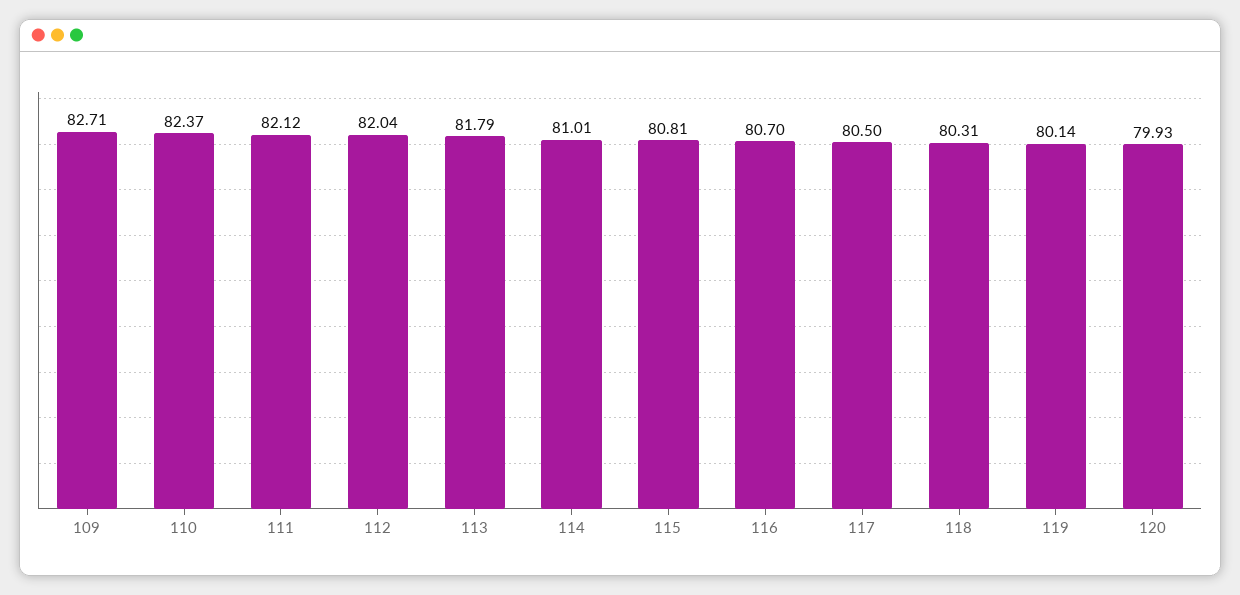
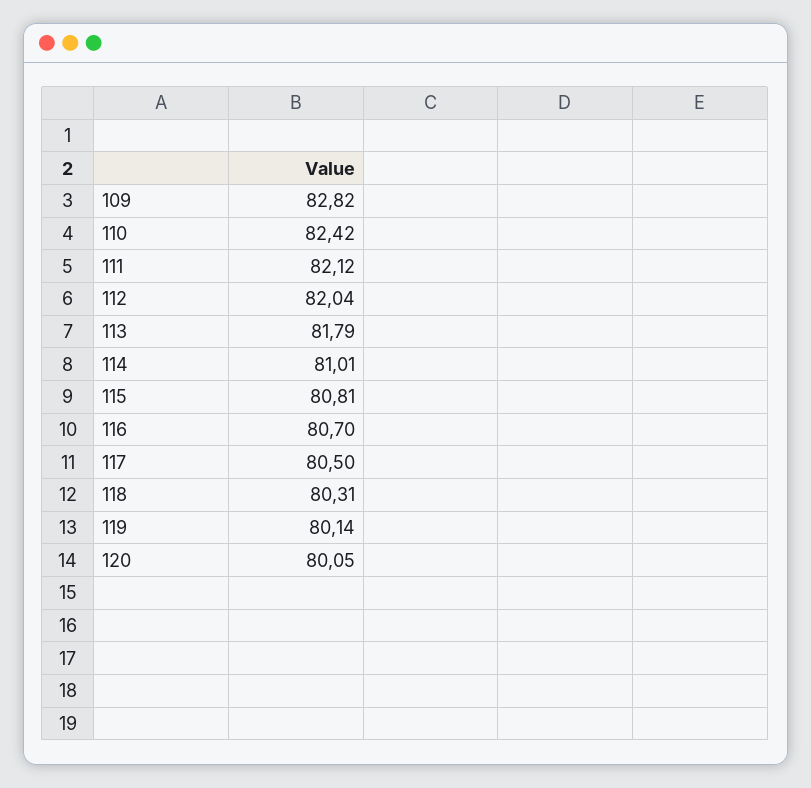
  {
-   "109": 82.71,
+   "109": 82.82,
-   "110": 82.37,
+   "110": 82.42,
    "111": 82.12,
    "112": 82.04,
    "113": 81.79,
    "114": 81.01,
    "115": 80.81,
    "116": 80.7,
    "117": 80.5,
    "118": 80.31,
    "119": 80.14,
-   "120": 79.93
+   "120": 80.05
  }

